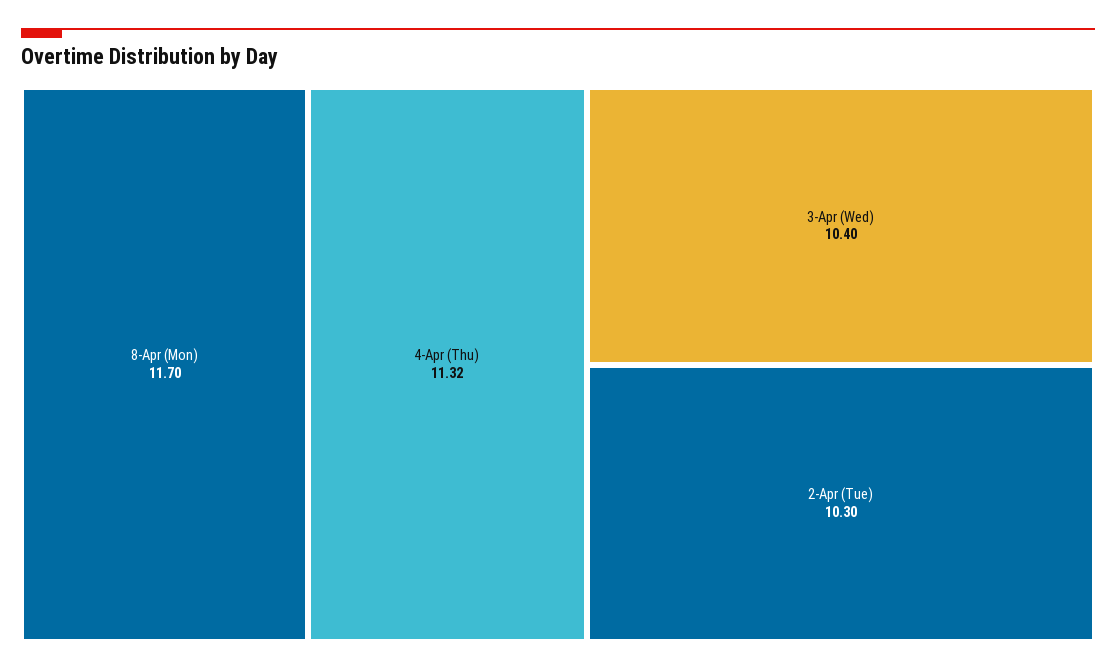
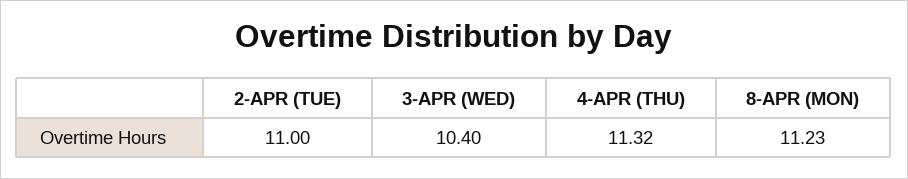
  {
-   "8-Apr (Mon)": 11.7,
+   "8-Apr (Mon)": 11.23,
    "4-Apr (Thu)": 11.32,
    "3-Apr (Wed)": 10.4,
-   "2-Apr (Tue)": 10.3
+   "2-Apr (Tue)": 11
  }

